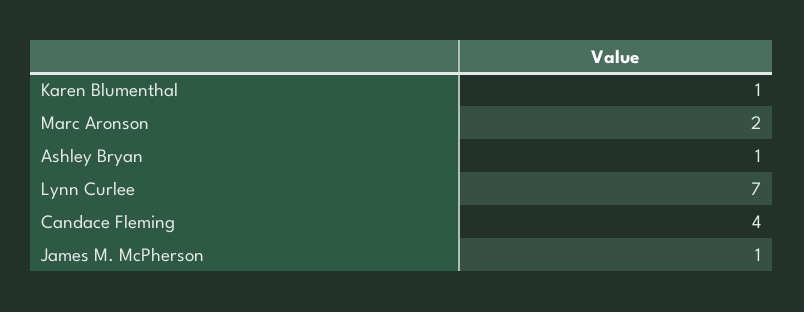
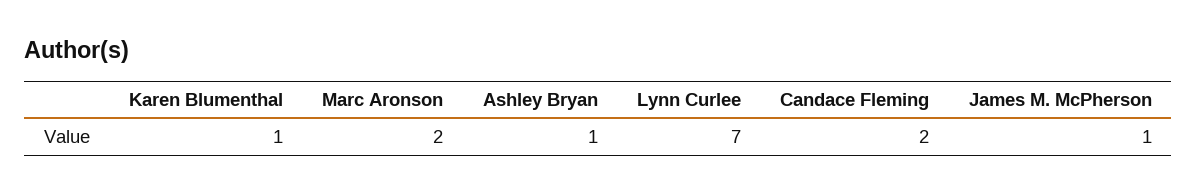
  {
    "Karen Blumenthal": 1,
    "Marc Aronson": 2,
    "Ashley Bryan": 1,
    "Lynn Curlee": 7,
-   "Candace Fleming": 4,
+   "Candace Fleming": 2,
    "James M. McPherson": 1
  }

